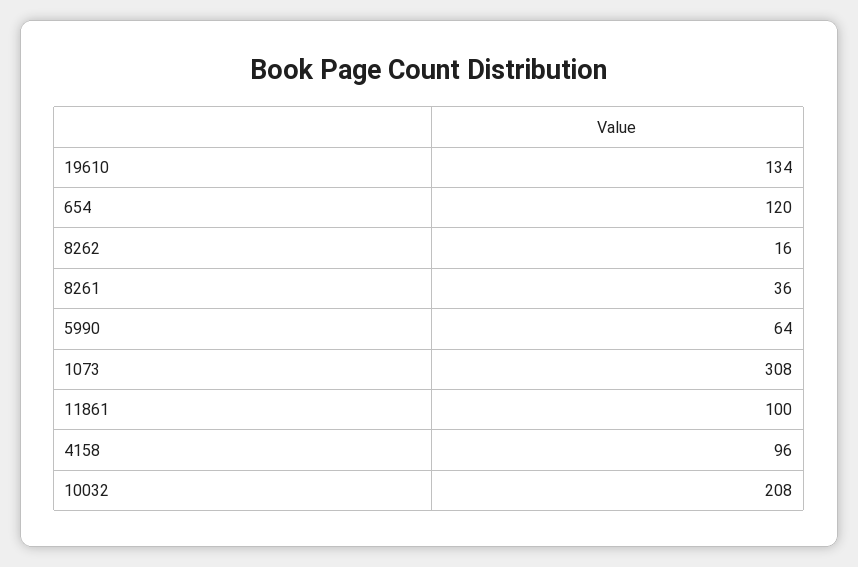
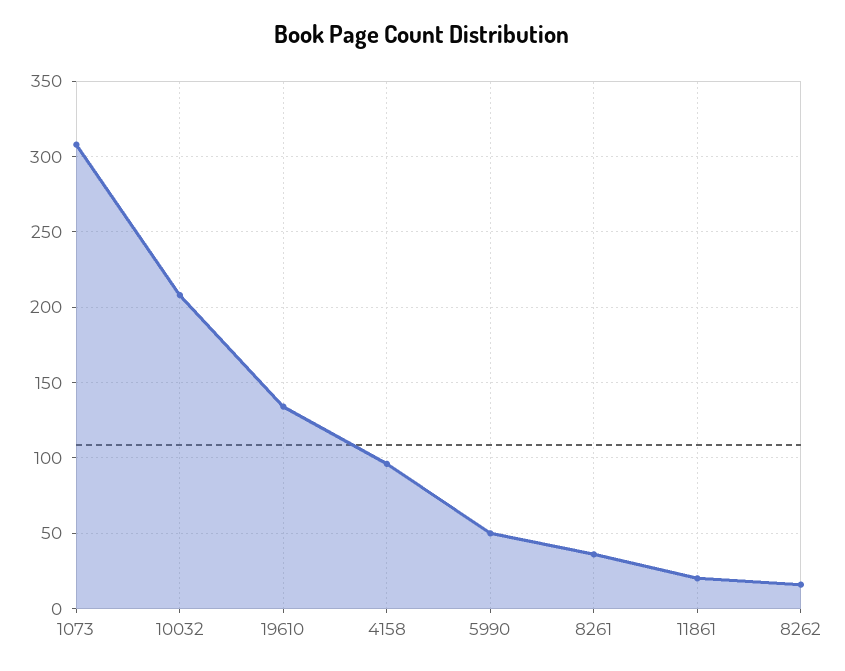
  {
    "19610": 134,
-   "654": 120,
    "8262": 16,
    "8261": 36,
-   "5990": 64,
+   "5990": 50,
    "1073": 308,
-   "11861": 100,
+   "11861": 20,
    "4158": 96,
    "10032": 208
  }

